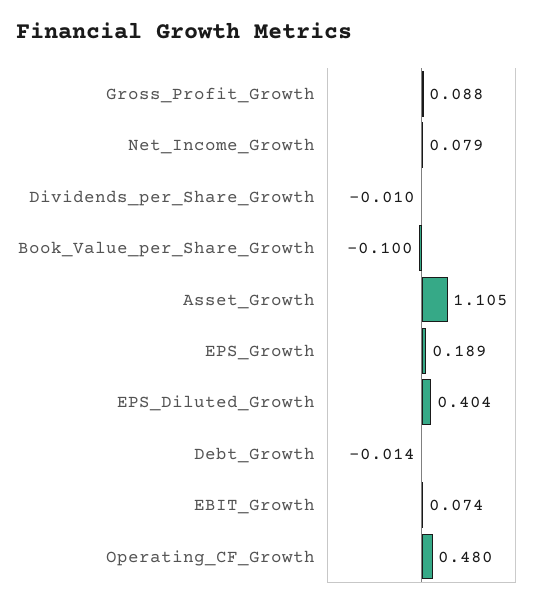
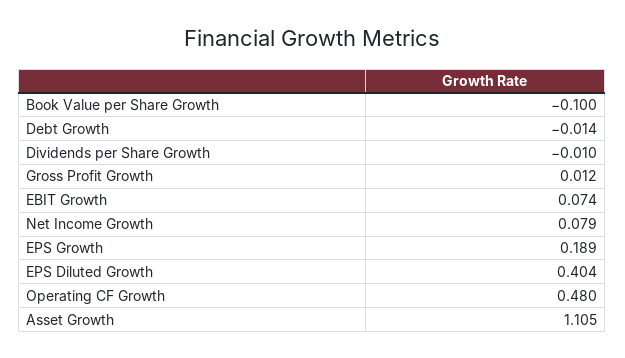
  {
-   "Gross_Profit_Growth": 0.088,
+   "Gross_Profit_Growth": 0.012,
    "Net_Income_Growth": 0.079,
    "Dividends_per_Share_Growth": -0.01,
    "Book_Value_per_Share_Growth": -0.1,
    "Asset_Growth": 1.105,
    "EPS_Growth": 0.189,
    "EPS_Diluted_Growth": 0.404,
    "Debt_Growth": -0.014,
    "EBIT_Growth": 0.074,
    "Operating_CF_Growth": 0.48
  }

